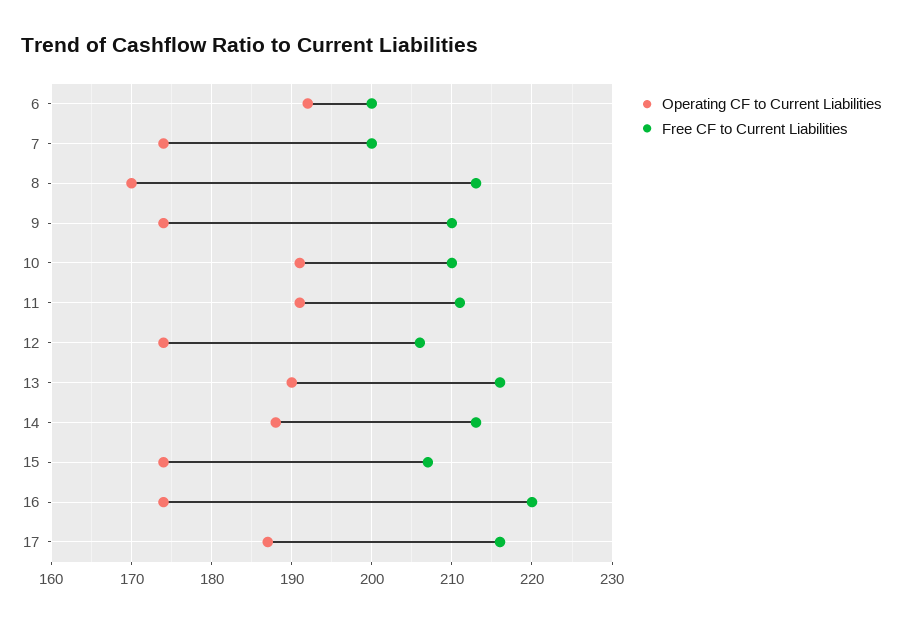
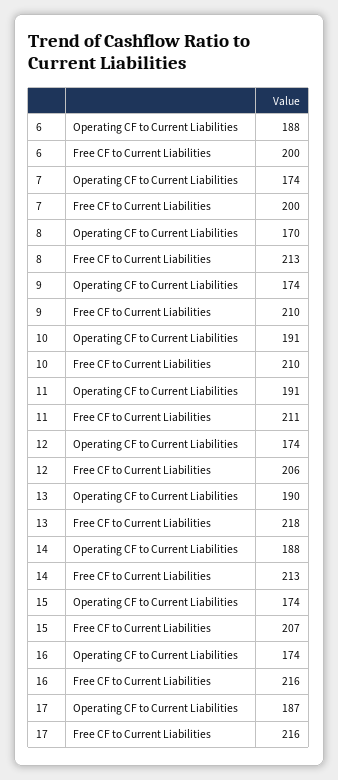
  {
    "Operating CF to Current Liabilities": {
-     "6": 192,
+     "6": 188,
      "7": 174,
      "8": 170,
      "9": 174,
      "10": 191,
      "11": 191,
      "12": 174,
      "13": 190,
      "14": 188,
      "15": 174,
      "16": 174,
      "17": 187
    },
    "Free CF to Current Liabilities": {
      "6": 200,
      "7": 200,
      "8": 213,
      "9": 210,
      "10": 210,
      "11": 211,
      "12": 206,
-     "13": 216,
+     "13": 218,
      "14": 213,
      "15": 207,
-     "16": 220,
+     "16": 216,
      "17": 216
    }
  }

